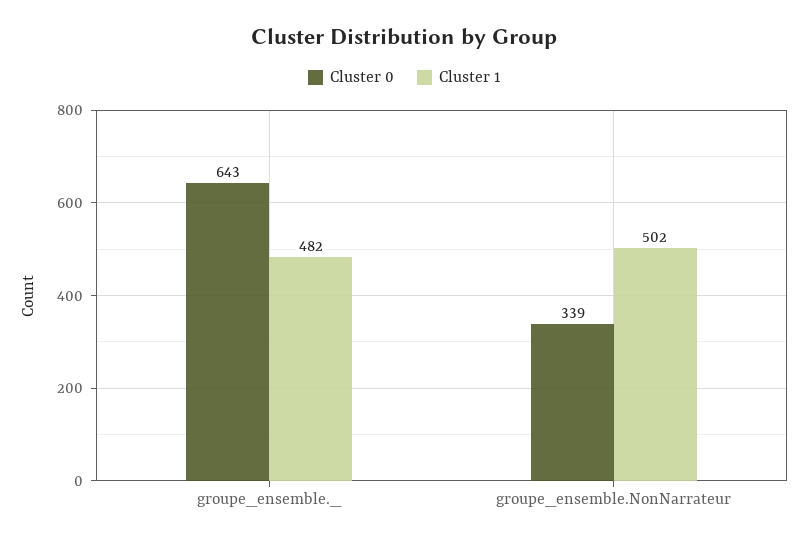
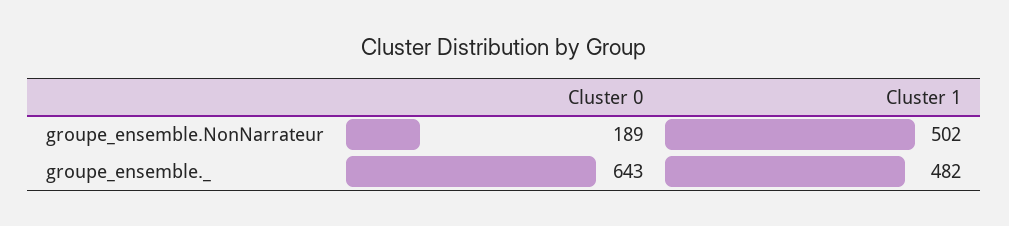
  {
    "Cluster 0": {
      "groupe_ensemble._": 643,
-     "groupe_ensemble.NonNarrateur": 339
+     "groupe_ensemble.NonNarrateur": 189
    },
    "Cluster 1": {
      "groupe_ensemble._": 482,
      "groupe_ensemble.NonNarrateur": 502
    }
  }

